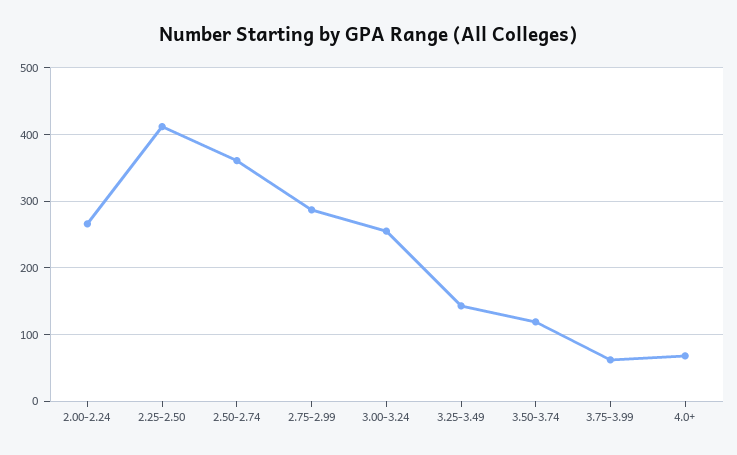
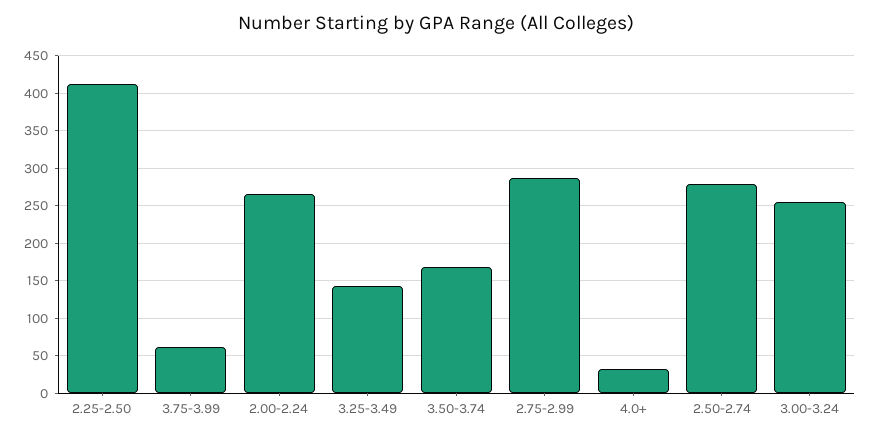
  {
    "2.00-2.24": 270,
    "2.25-2.50": 410,
-   "2.50-2.74": 360,
+   "2.50-2.74": 280,
    "2.75-2.99": 290,
    "3.00-3.24": 260,
    "3.25-3.49": 140,
-   "3.50-3.74": 120,
+   "3.50-3.74": 170,
    "3.75-3.99": 60,
-   "4.0+": 70
+   "4.0+": 30
  }

